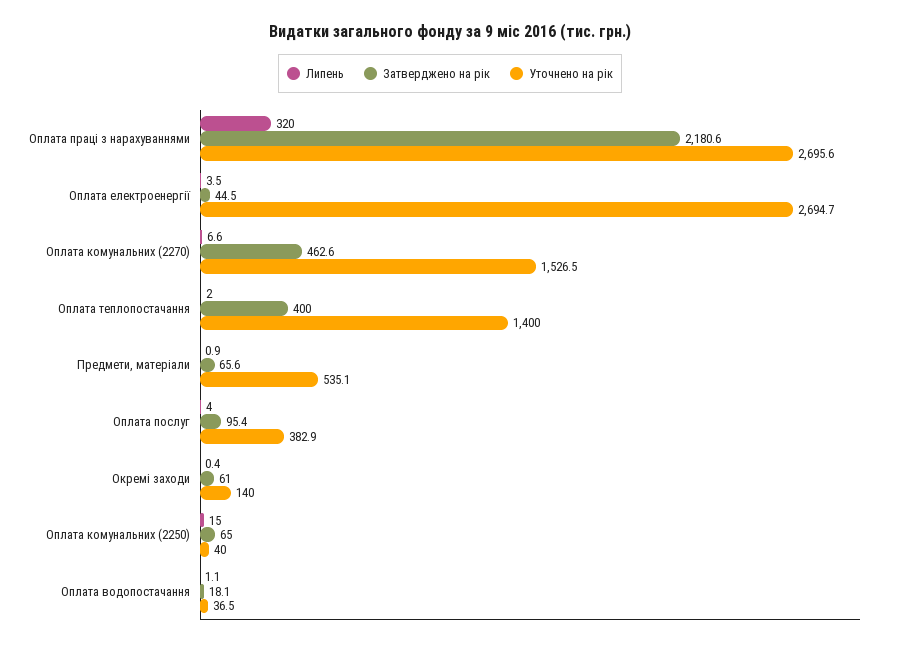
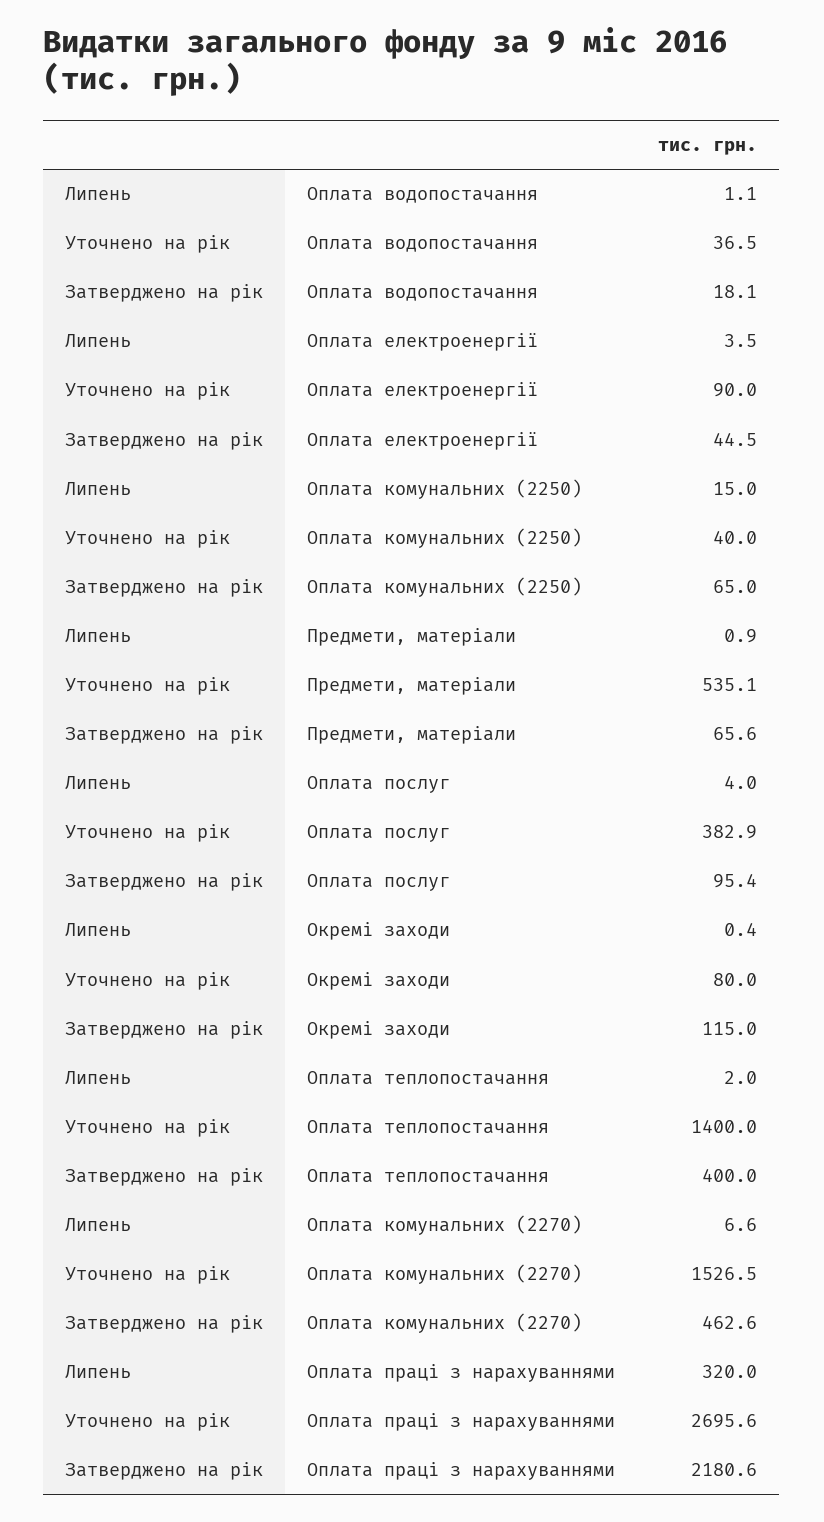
  {
    "Липень": {
      "Оплата праці з нарахуваннями": 320,
      "Оплата електроенергії": 3.5,
      "Оплата комунальних (2270)": 6.6,
      "Оплата теплопостачання": 2,
      "Предмети, матеріали": 0.9,
      "Оплата послуг": 4,
      "Окремі заходи": 0.4,
      "Оплата комунальних (2250)": 15,
      "Оплата водопостачання": 1.1
    },
    "Затверджено на рік": {
      "Оплата праці з нарахуваннями": 2180.6,
      "Оплата електроенергії": 44.5,
      "Оплата комунальних (2270)": 462.6,
      "Оплата теплопостачання": 400,
      "Предмети, матеріали": 65.6,
      "Оплата послуг": 95.4,
-     "Окремі заходи": 61,
+     "Окремі заходи": 115,
      "Оплата комунальних (2250)": 65,
      "Оплата водопостачання": 18.1
    },
    "Уточнено на рік": {
      "Оплата праці з нарахуваннями": 2695.6,
-     "Оплата електроенергії": 2694.7,
+     "Оплата електроенергії": 90,
      "Оплата комунальних (2270)": 1526.5,
      "Оплата теплопостачання": 1400,
      "Предмети, матеріали": 535.1,
      "Оплата послуг": 382.9,
-     "Окремі заходи": 140,
+     "Окремі заходи": 80,
      "Оплата комунальних (2250)": 40,
      "Оплата водопостачання": 36.5
    }
  }

